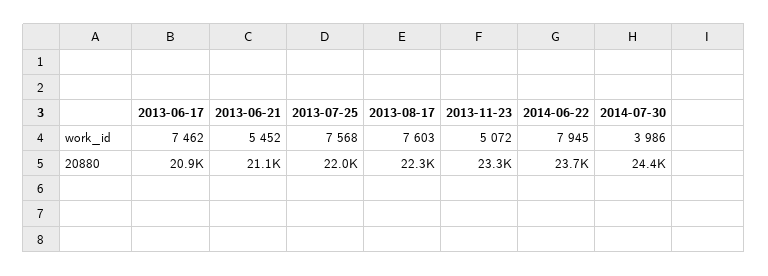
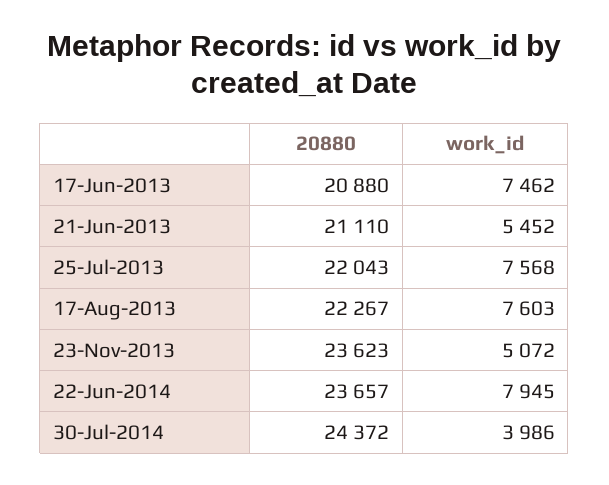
  {
    "2013-06-17": {
      "work_id": 7462,
      "20880": 20880
    },
    "2013-06-21": {
      "work_id": 5452,
      "20880": 21110
    },
    "2013-07-25": {
      "work_id": 7568,
      "20880": 22043
    },
    "2013-08-17": {
      "work_id": 7603,
      "20880": 22267
    },
    "2013-11-23": {
      "work_id": 5072,
-     "20880": 23300
+     "20880": 23623
    },
    "2014-06-22": {
      "work_id": 7945,
      "20880": 23657
    },
    "2014-07-30": {
      "work_id": 3986,
      "20880": 24372
    }
  }

